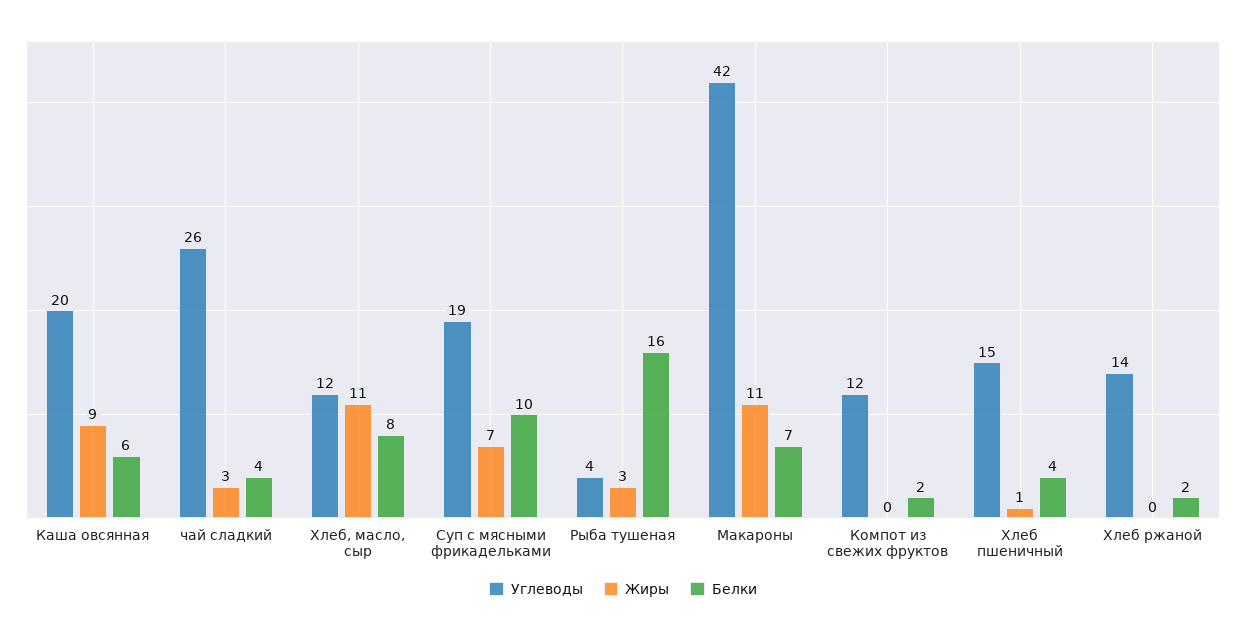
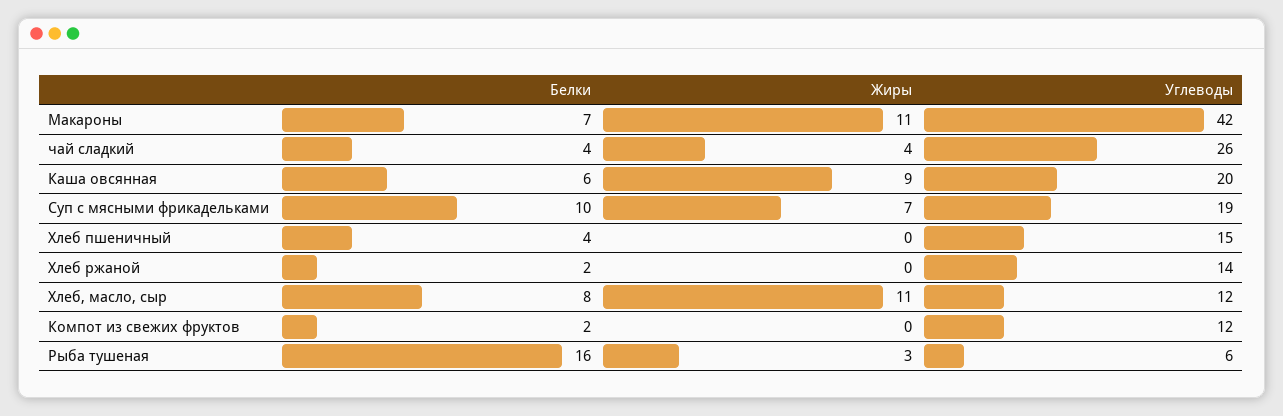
  {
    "Углеводы": {
      "Каша овсянная": 20,
      "чай сладкий": 26,
      "Хлеб, масло, сыр": 12,
      "Суп с мясными фрикадельками": 19,
-     "Рыба тушеная": 4,
+     "Рыба тушеная": 6,
      "Макароны": 42,
      "Компот из свежих фруктов": 12,
      "Хлеб пшеничный": 15,
      "Хлеб ржаной": 14
    },
    "Жиры": {
      "Каша овсянная": 9,
-     "чай сладкий": 3,
+     "чай сладкий": 4,
      "Хлеб, масло, сыр": 11,
      "Суп с мясными фрикадельками": 7,
      "Рыба тушеная": 3,
      "Макароны": 11,
      "Компот из свежих фруктов": 0,
-     "Хлеб пшеничный": 1,
+     "Хлеб пшеничный": 0,
      "Хлеб ржаной": 0
    },
    "Белки": {
      "Каша овсянная": 6,
      "чай сладкий": 4,
      "Хлеб, масло, сыр": 8,
      "Суп с мясными фрикадельками": 10,
      "Рыба тушеная": 16,
      "Макароны": 7,
      "Компот из свежих фруктов": 2,
      "Хлеб пшеничный": 4,
      "Хлеб ржаной": 2
    }
  }

